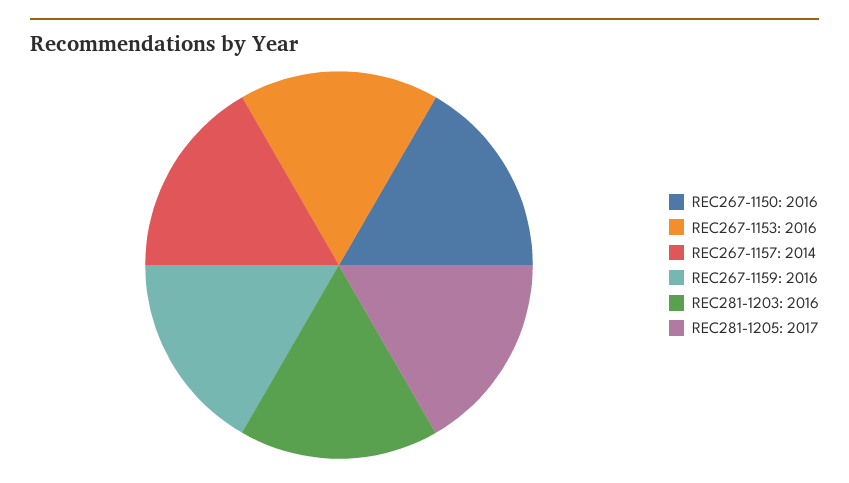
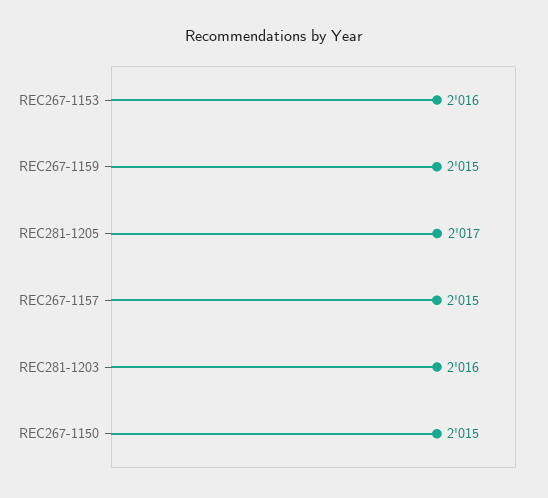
  {
-   "REC267-1150": 2016,
+   "REC267-1150": 2015,
    "REC267-1153": 2016,
-   "REC267-1157": 2014,
+   "REC267-1157": 2015,
-   "REC267-1159": 2016,
+   "REC267-1159": 2015,
    "REC281-1203": 2016,
    "REC281-1205": 2017
  }

